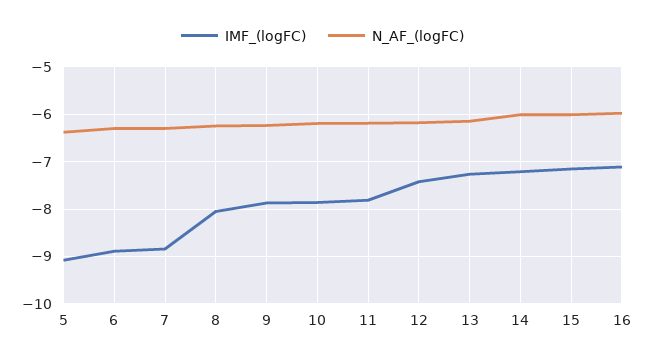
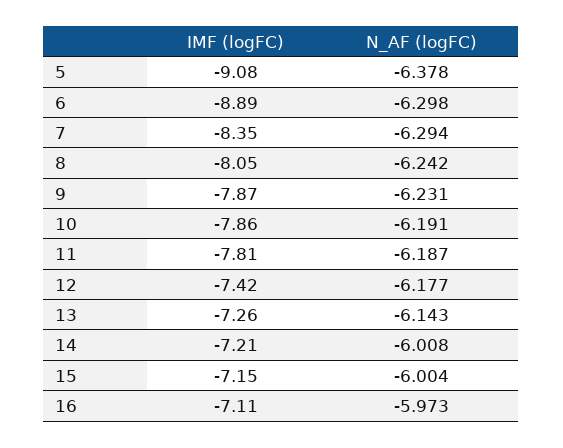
  {
    "IMF_(logFC)": {
      "5": -9.08,
      "6": -8.89,
-     "7": -8.8,
+     "7": -8.35,
      "8": -8.05,
      "9": -7.87,
      "10": -7.86,
      "11": -7.81,
      "12": -7.42,
      "13": -7.26,
      "14": -7.21,
      "15": -7.15,
      "16": -7.11
    },
    "N_AF_(logFC)": {
      "5": -6.378,
      "6": -6.298,
      "7": -6.294,
      "8": -6.242,
      "9": -6.231,
      "10": -6.191,
      "11": -6.187,
      "12": -6.177,
      "13": -6.143,
      "14": -6.008,
      "15": -6.004,
      "16": -5.973
    }
  }

